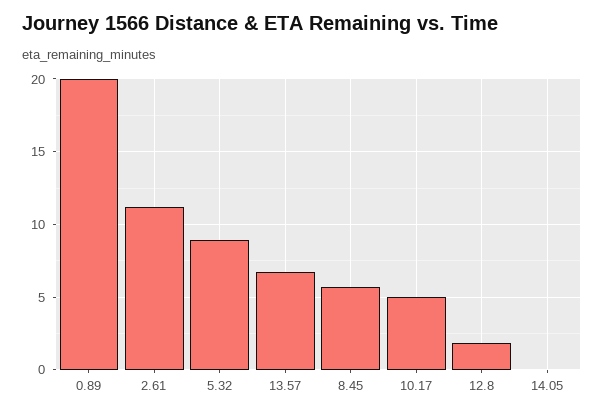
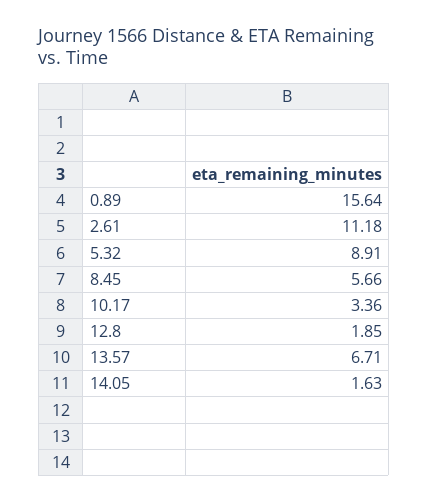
  {
-   "0.89": 20,
+   "0.89": 15.64,
    "2.61": 11.18,
    "5.32": 8.91,
    "13.57": 6.71,
    "8.45": 5.66,
-   "10.17": 5,
+   "10.17": 3.36,
    "12.8": 1.85,
-   "14.05": 0
+   "14.05": 1.63
  }

